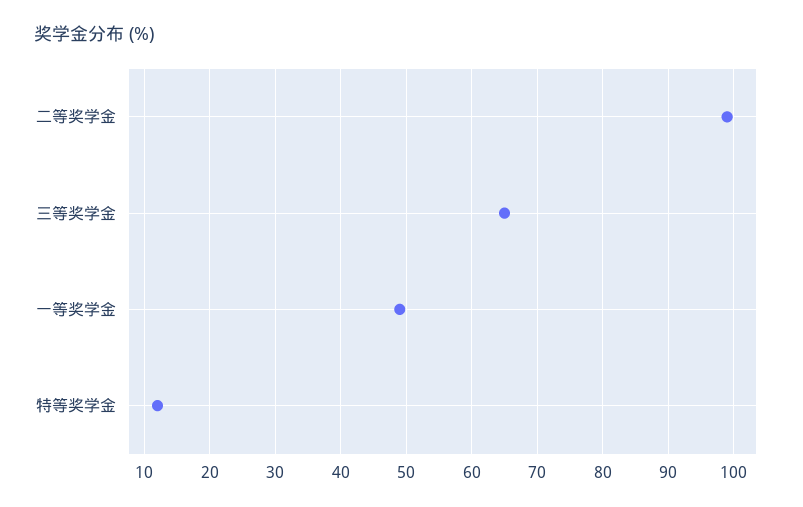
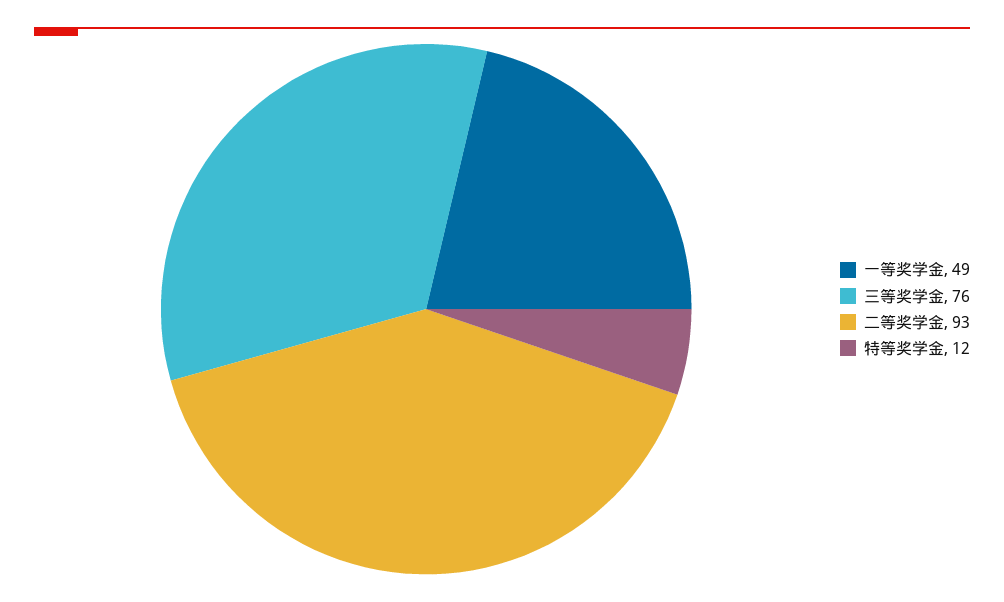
  {
-   "二等奖学金": 99,
+   "二等奖学金": 93,
-   "三等奖学金": 65,
+   "三等奖学金": 76,
    "一等奖学金": 49,
    "特等奖学金": 12
  }

